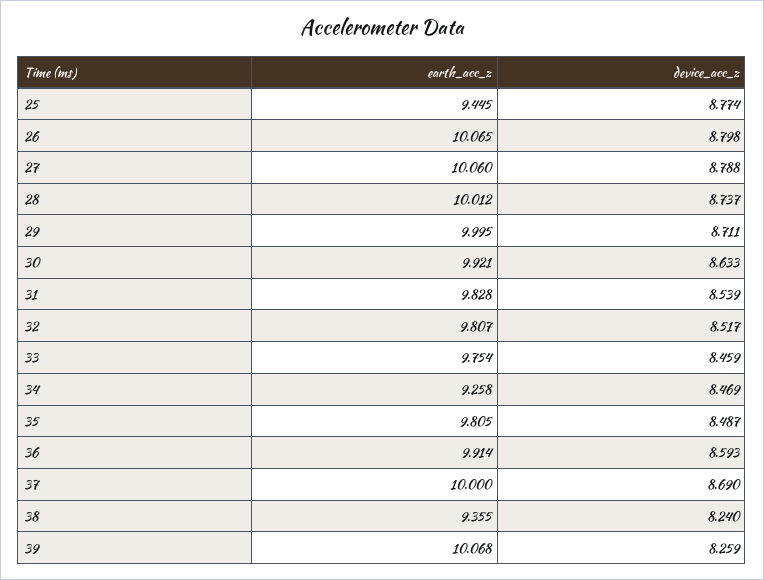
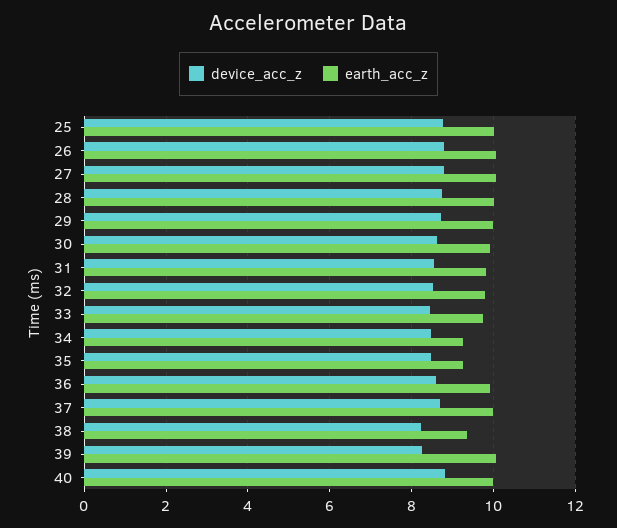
  {
    "earth_acc_z": {
-     "25": 9.445,
+     "25": 10,
      "26": 10.065,
      "27": 10.06,
      "28": 10.012,
      "29": 9.995,
      "30": 9.921,
      "31": 9.828,
      "32": 9.807,
      "33": 9.754,
      "34": 9.258,
-     "35": 9.805,
+     "35": 9.2,
      "36": 9.914,
      "37": 10,
      "38": 9.355,
-     "39": 10.068
+     "39": 10.068,
+     "40": 10
    },
    "device_acc_z": {
      "25": 8.774,
      "26": 8.798,
      "27": 8.788,
      "28": 8.737,
      "29": 8.711,
      "30": 8.633,
      "31": 8.539,
      "32": 8.517,
      "33": 8.459,
      "34": 8.469,
      "35": 8.487,
      "36": 8.593,
      "37": 8.69,
      "38": 8.24,
-     "39": 8.259
+     "39": 8.259,
+     "40": 8.8
    }
  }

